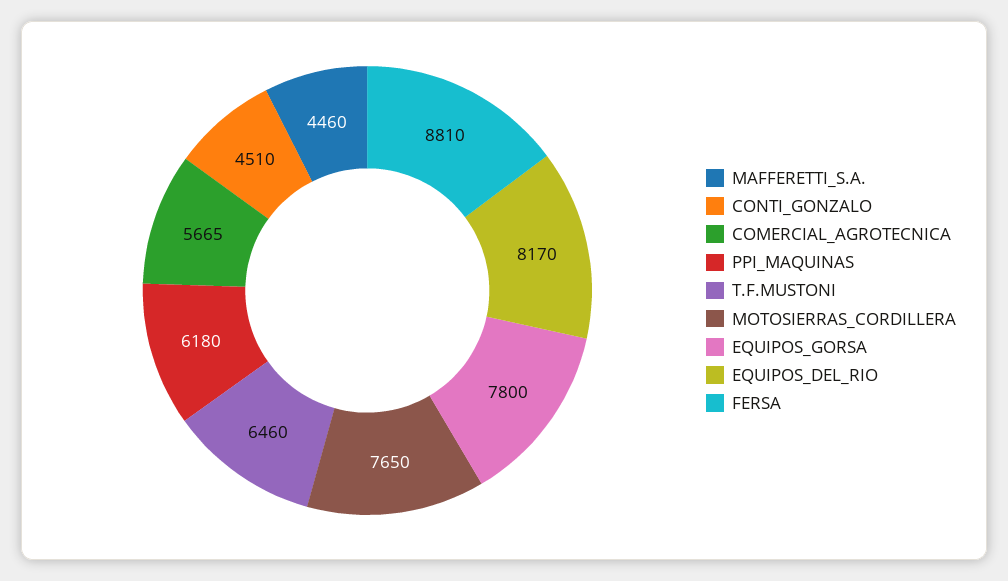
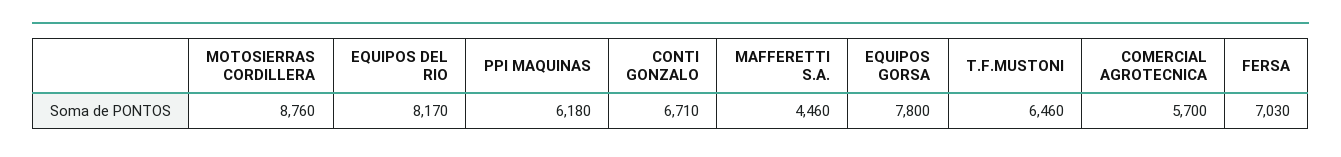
  {
    "MAFFERETTI_S.A.": 4460,
-   "CONTI_GONZALO": 4510,
+   "CONTI_GONZALO": 6710,
-   "COMERCIAL_AGROTECNICA": 5665,
+   "COMERCIAL_AGROTECNICA": 5700,
    "PPI_MAQUINAS": 6180,
    "T.F.MUSTONI": 6460,
-   "MOTOSIERRAS_CORDILLERA": 7650,
+   "MOTOSIERRAS_CORDILLERA": 8760,
    "EQUIPOS_GORSA": 7800,
    "EQUIPOS_DEL_RIO": 8170,
-   "FERSA": 8810
+   "FERSA": 7030
  }

